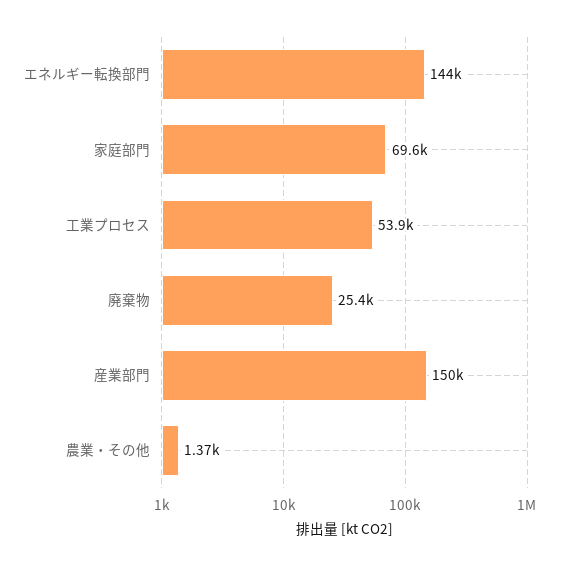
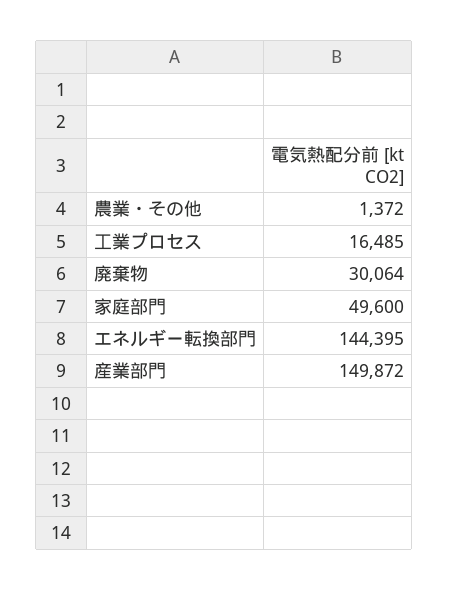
  {
    "エネルギー転換部門": 144395,
-   "家庭部門": 69600,
+   "家庭部門": 49600,
-   "工業プロセス": 53900,
+   "工業プロセス": 16485,
-   "廃棄物": 25400,
+   "廃棄物": 30064,
    "産業部門": 149872,
    "農業・その他": 1372
  }

